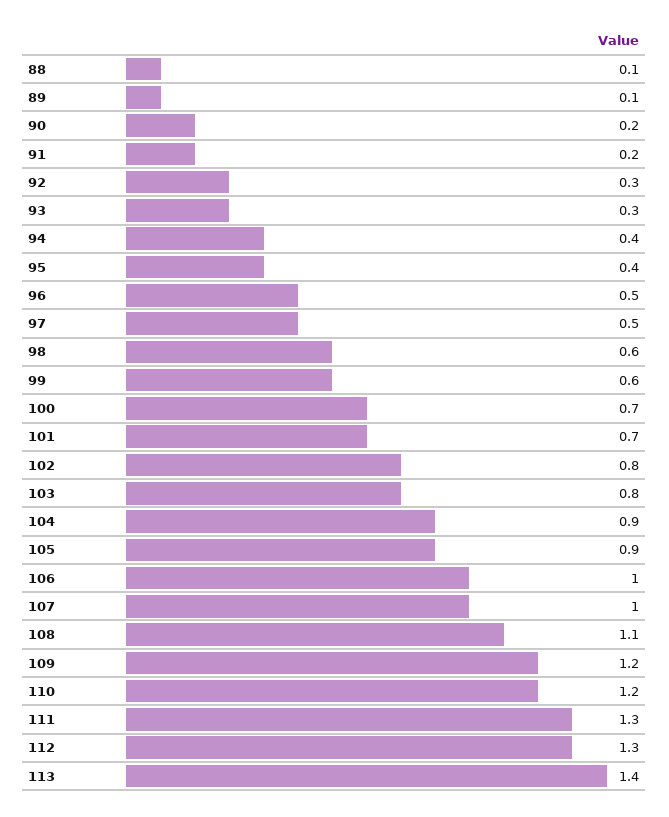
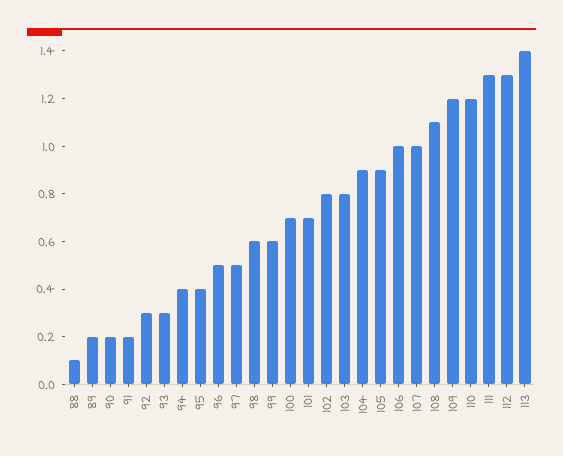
  {
    "88": 0.1,
-   "89": 0.1,
+   "89": 0.2,
    "90": 0.2,
    "91": 0.2,
    "92": 0.3,
    "93": 0.3,
    "94": 0.4,
    "95": 0.4,
    "96": 0.5,
    "97": 0.5,
    "98": 0.6,
    "99": 0.6,
    "100": 0.7,
    "101": 0.7,
    "102": 0.8,
    "103": 0.8,
    "104": 0.9,
    "105": 0.9,
    "106": 1,
    "107": 1,
    "108": 1.1,
    "109": 1.2,
    "110": 1.2,
    "111": 1.3,
    "112": 1.3,
    "113": 1.4
  }

